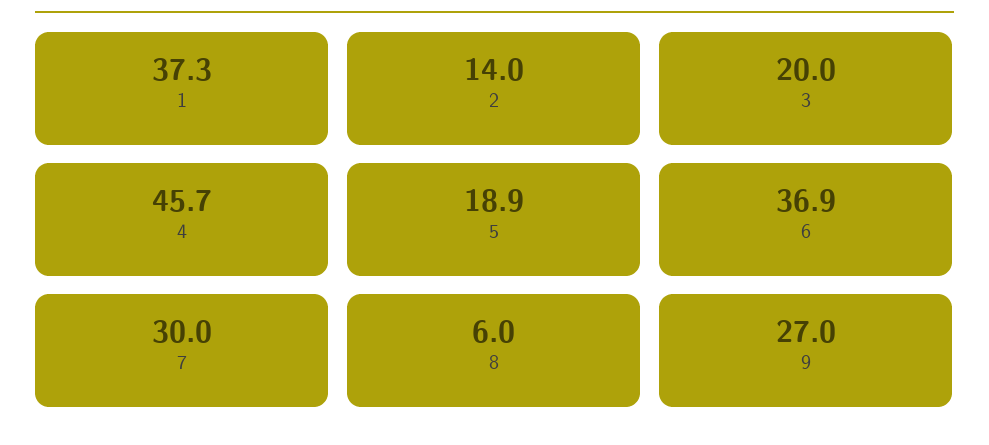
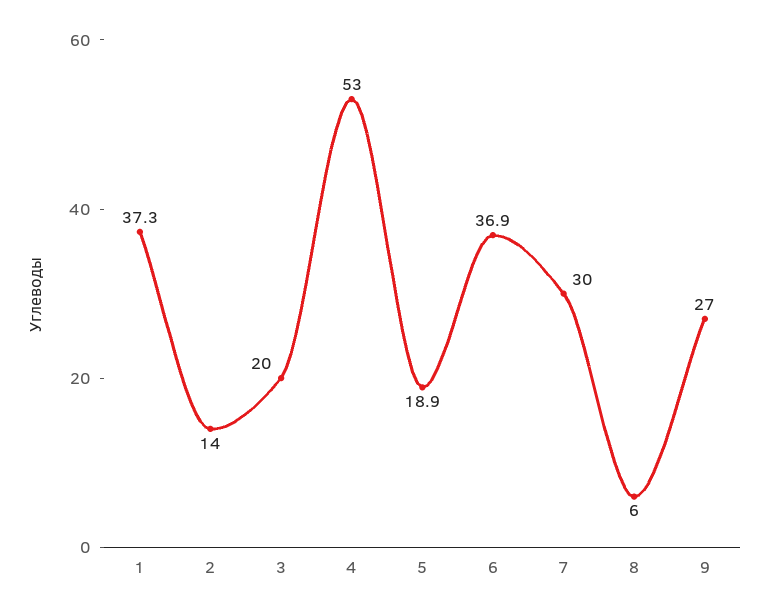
  {
    "1": 37.3,
    "2": 14,
    "3": 20,
-   "4": 45.7,
+   "4": 53,
    "5": 18.9,
    "6": 36.9,
    "7": 30,
    "8": 6,
    "9": 27
  }

